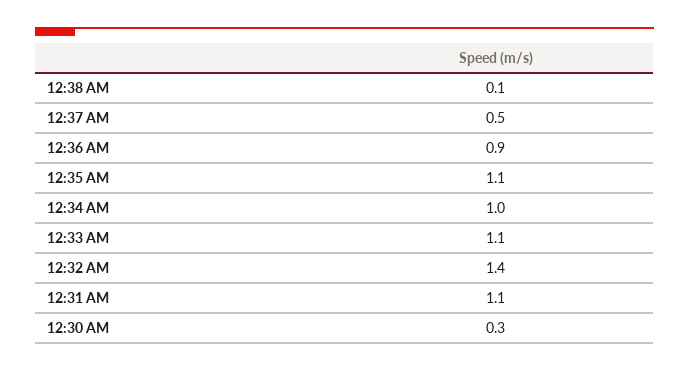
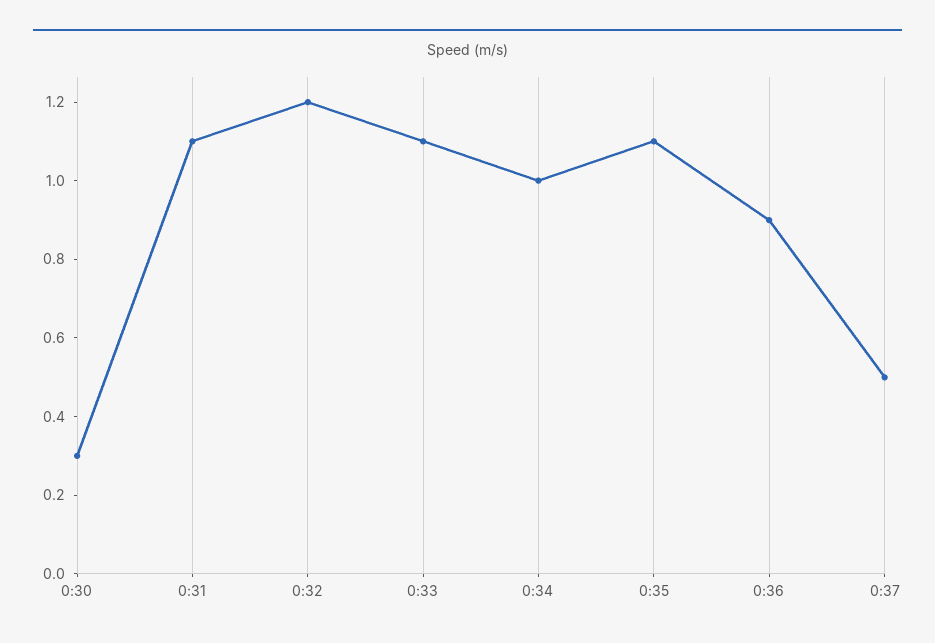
  {
-   "12:38 AM": 0.1,
    "12:37 AM": 0.5,
    "12:36 AM": 0.9,
    "12:35 AM": 1.1,
    "12:34 AM": 1,
    "12:33 AM": 1.1,
-   "12:32 AM": 1.4,
+   "12:32 AM": 1.2,
    "12:31 AM": 1.1,
    "12:30 AM": 0.3
  }

